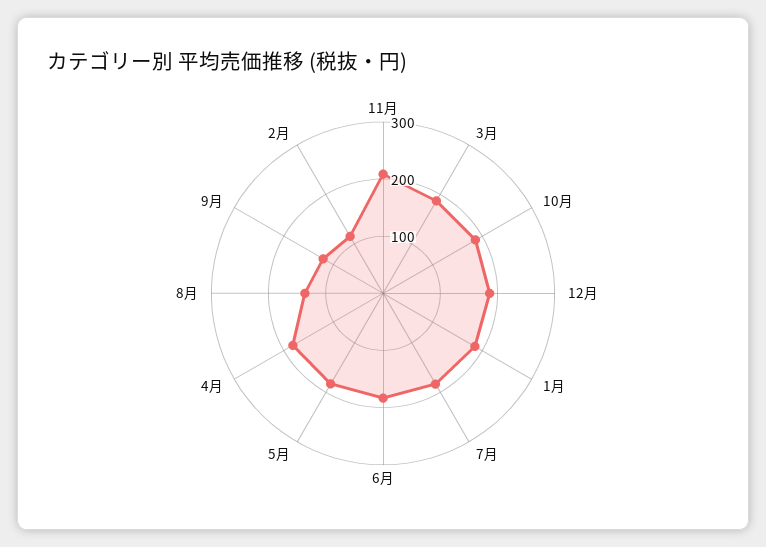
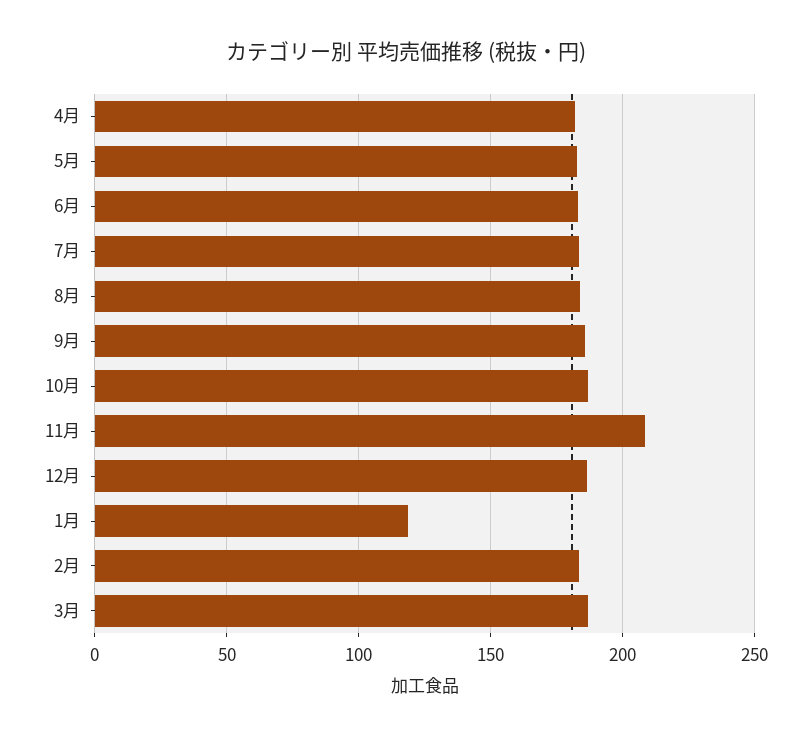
  {
    "11月": 210,
    "3月": 185,
    "10月": 185,
    "12月": 185,
-   "1月": 180,
+   "1月": 120,
    "7月": 185,
    "6月": 185,
    "5月": 185,
    "4月": 180,
-   "8月": 140,
+   "8月": 185,
-   "9月": 120,
+   "9月": 185,
-   "2月": 120
+   "2月": 185
  }

